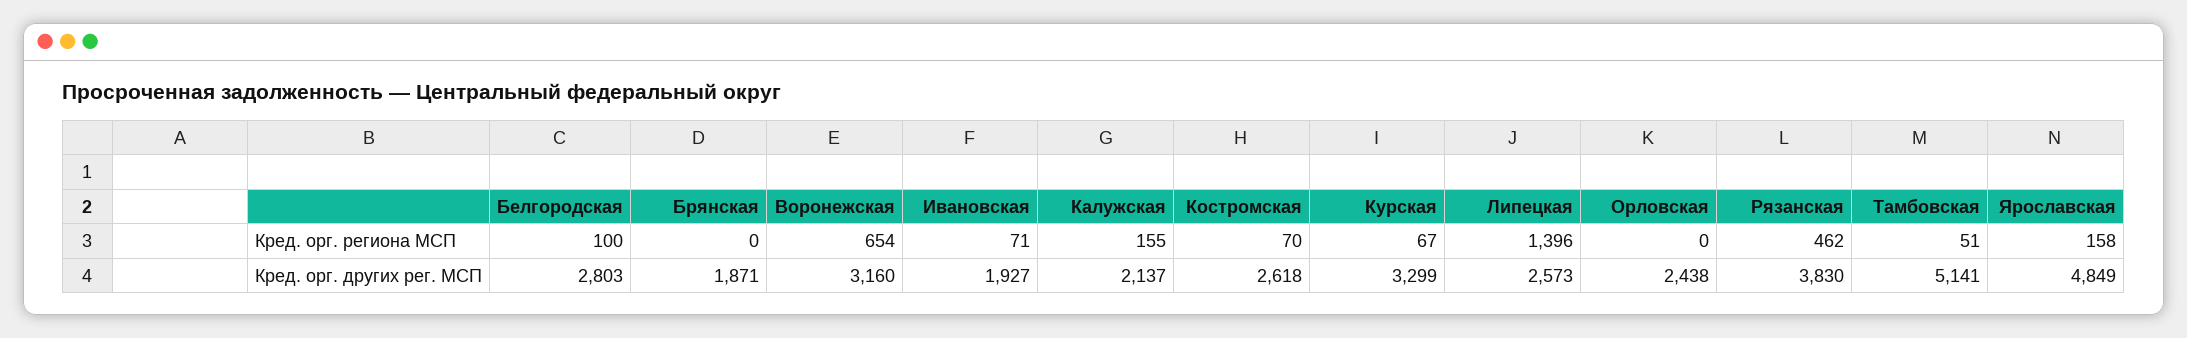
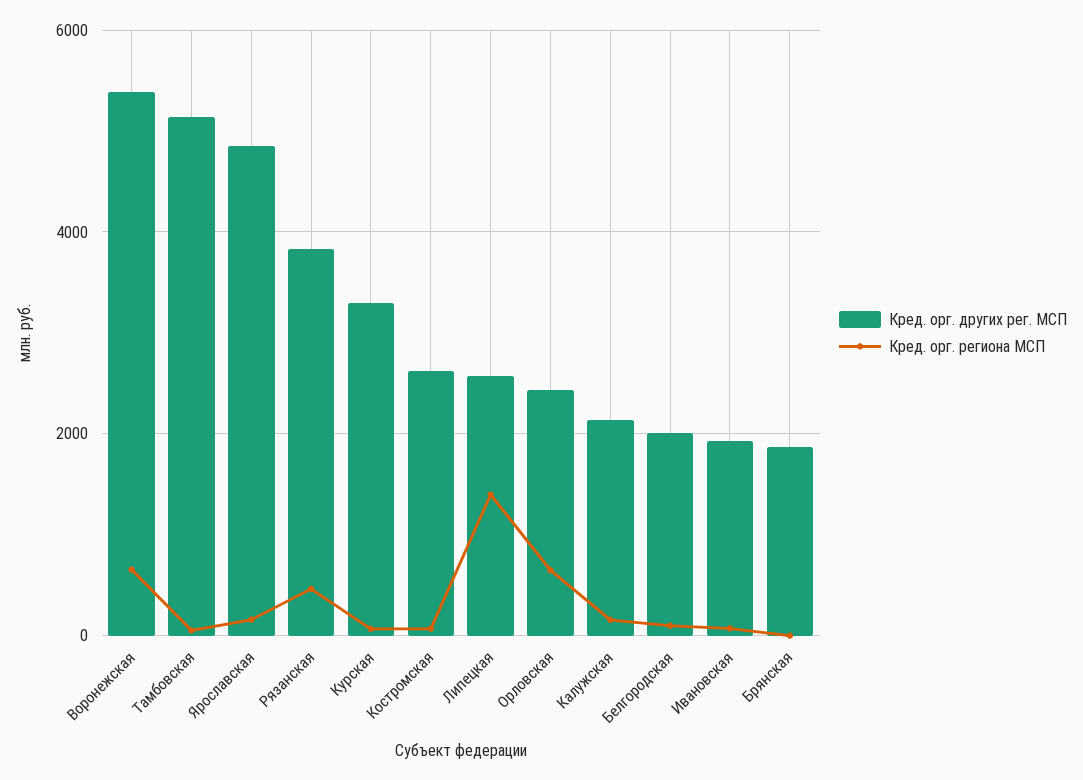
  {
    "Кред. орг. региона МСП": {
      "Белгородская": 100,
      "Брянская": 0,
      "Воронежская": 654,
      "Ивановская": 71,
      "Калужская": 155,
      "Костромская": 70,
      "Курская": 67,
      "Липецкая": 1396,
-     "Орловская": 0,
+     "Орловская": 600,
      "Рязанская": 462,
      "Тамбовская": 51,
      "Ярославская": 158
    },
    "Кред. орг. других рег. МСП": {
-     "Белгородская": 2803,
+     "Белгородская": 2000,
      "Брянская": 1871,
-     "Воронежская": 3160,
+     "Воронежская": 5400,
      "Ивановская": 1927,
      "Калужская": 2137,
      "Костромская": 2618,
      "Курская": 3299,
      "Липецкая": 2573,
      "Орловская": 2438,
      "Рязанская": 3830,
      "Тамбовская": 5141,
      "Ярославская": 4849
    }
  }

